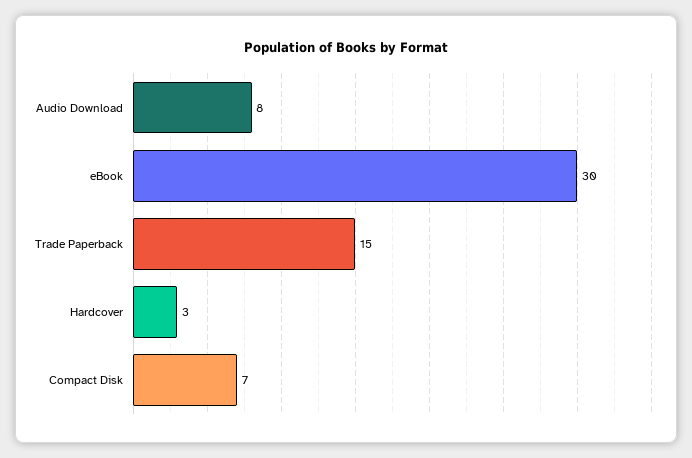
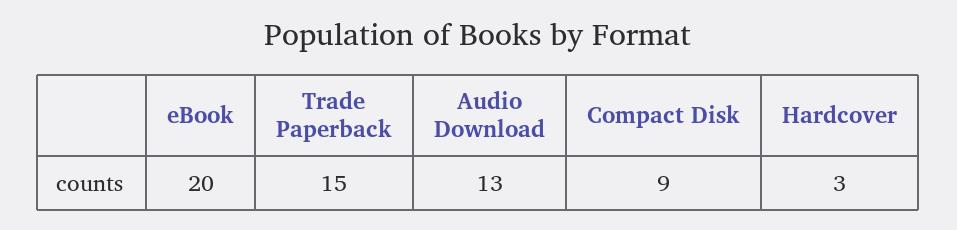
  {
-   "Audio Download": 8,
+   "Audio Download": 13,
-   "eBook": 30,
+   "eBook": 20,
    "Trade Paperback": 15,
    "Hardcover": 3,
-   "Compact Disk": 7
+   "Compact Disk": 9
  }

